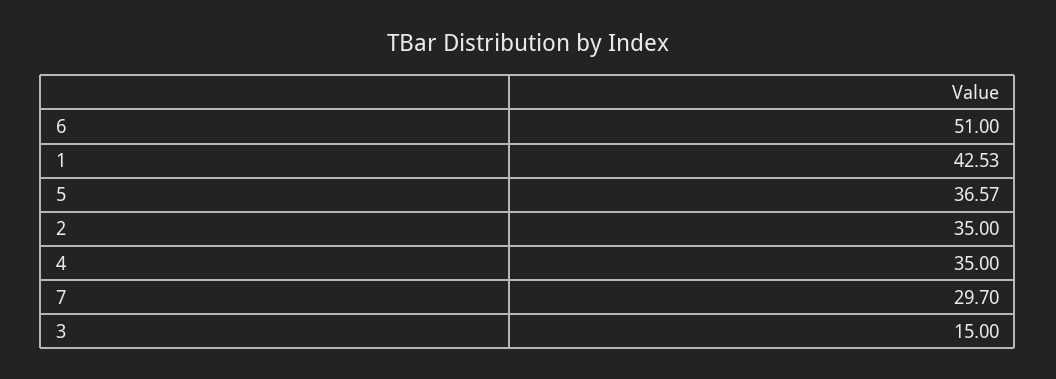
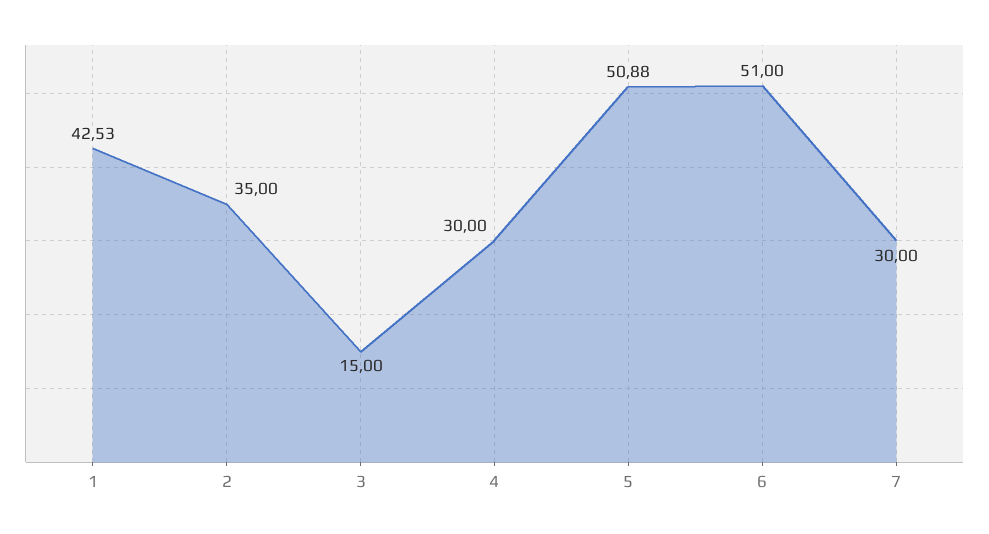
  {
    "6": 51,
    "1": 42.53,
-   "5": 36.57,
+   "5": 50.88,
    "2": 35,
-   "4": 35,
+   "4": 30,
-   "7": 29.7,
+   "7": 30,
    "3": 15
  }

